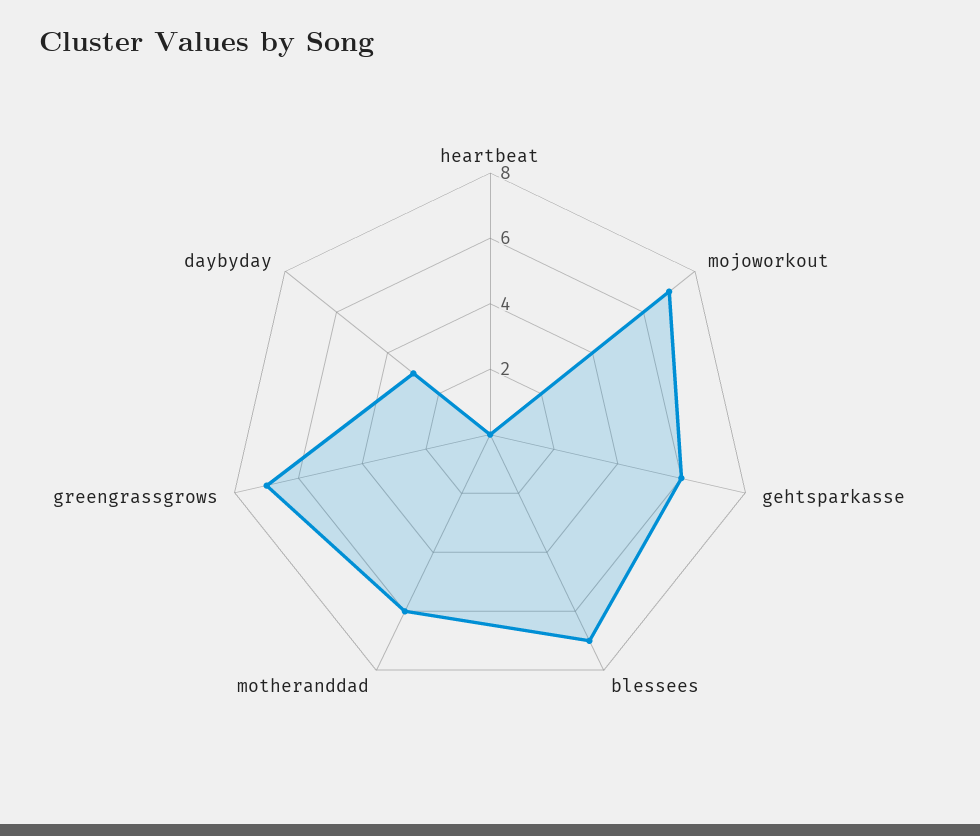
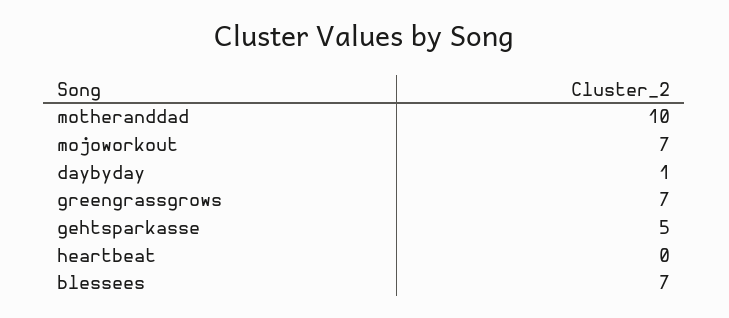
  {
    "heartbeat": 0,
    "mojoworkout": 7,
-   "gehtsparkasse": 6,
+   "gehtsparkasse": 5,
    "blessees": 7,
-   "motheranddad": 6,
+   "motheranddad": 10,
    "greengrassgrows": 7,
-   "daybyday": 3
+   "daybyday": 1
  }

